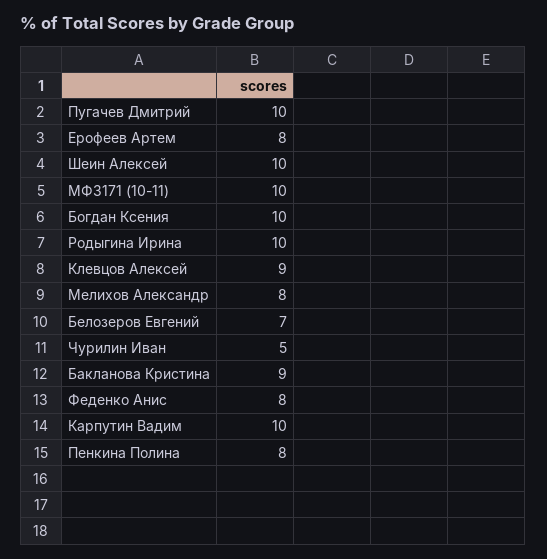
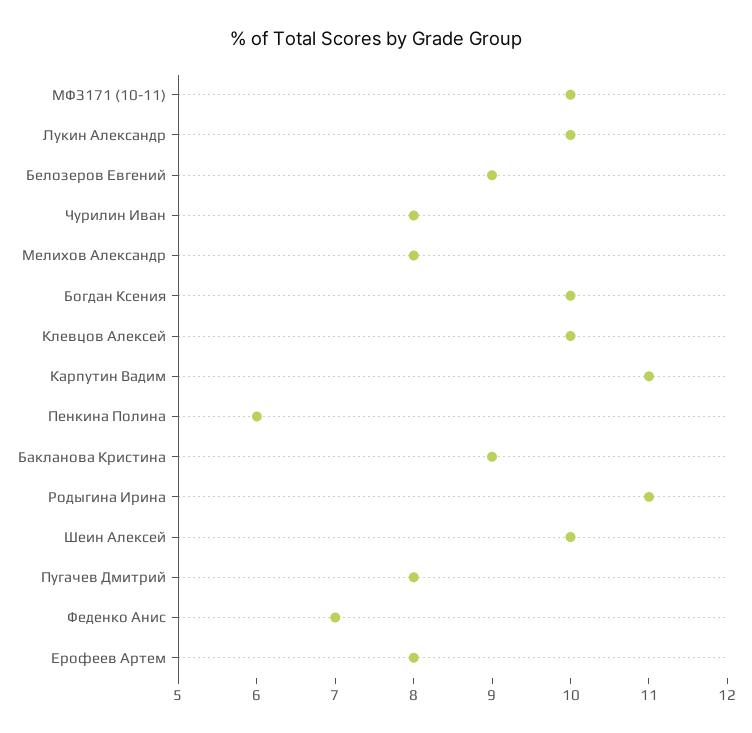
  {
-   "Пугачев Дмитрий": 10,
+   "Пугачев Дмитрий": 8,
    "Ерофеев Артем": 8,
    "Шеин Алексей": 10,
    "МФЗ171 (10-11)": 10,
    "Богдан Ксения": 10,
-   "Родыгина Ирина": 10,
+   "Родыгина Ирина": 11,
-   "Клевцов Алексей": 9,
+   "Клевцов Алексей": 10,
    "Мелихов Александр": 8,
-   "Белозеров Евгений": 7,
+   "Белозеров Евгений": 9,
-   "Чурилин Иван": 5,
+   "Чурилин Иван": 8,
    "Бакланова Кристина": 9,
-   "Феденко Анис": 8,
+   "Феденко Анис": 7,
-   "Карпутин Вадим": 10,
+   "Карпутин Вадим": 11,
-   "Пенкина Полина": 8
+   "Пенкина Полина": 6,
+   "Лукин Александр": 10
  }

